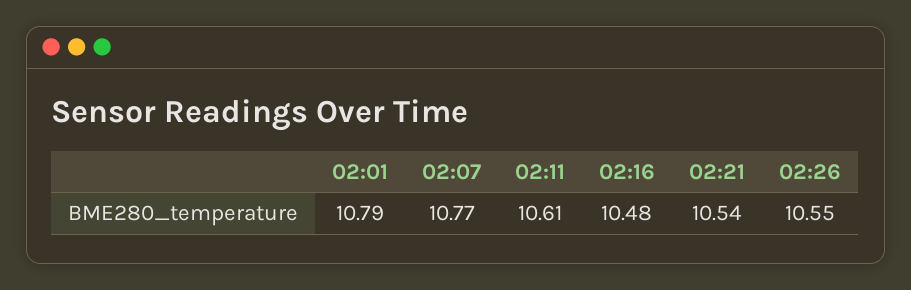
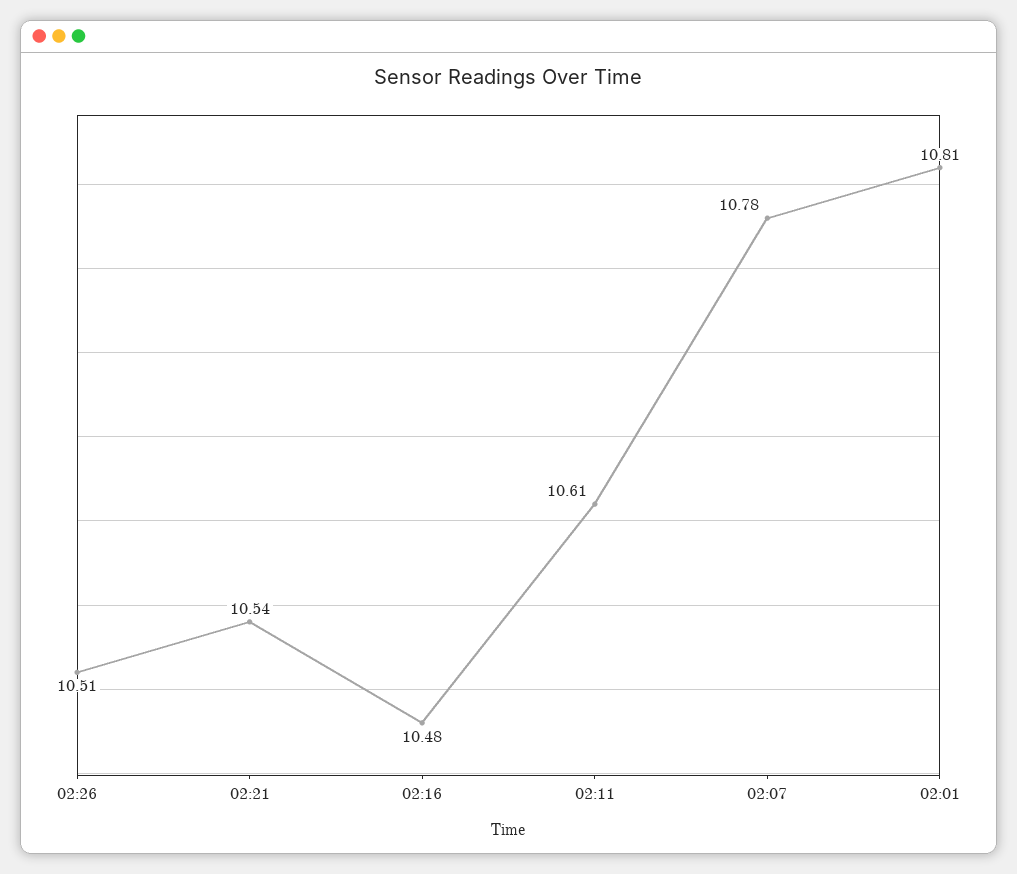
  {
-   "02:01": 10.79,
+   "02:01": 10.81,
-   "02:07": 10.77,
+   "02:07": 10.78,
    "02:11": 10.61,
    "02:16": 10.48,
    "02:21": 10.54,
-   "02:26": 10.55
+   "02:26": 10.51
  }

